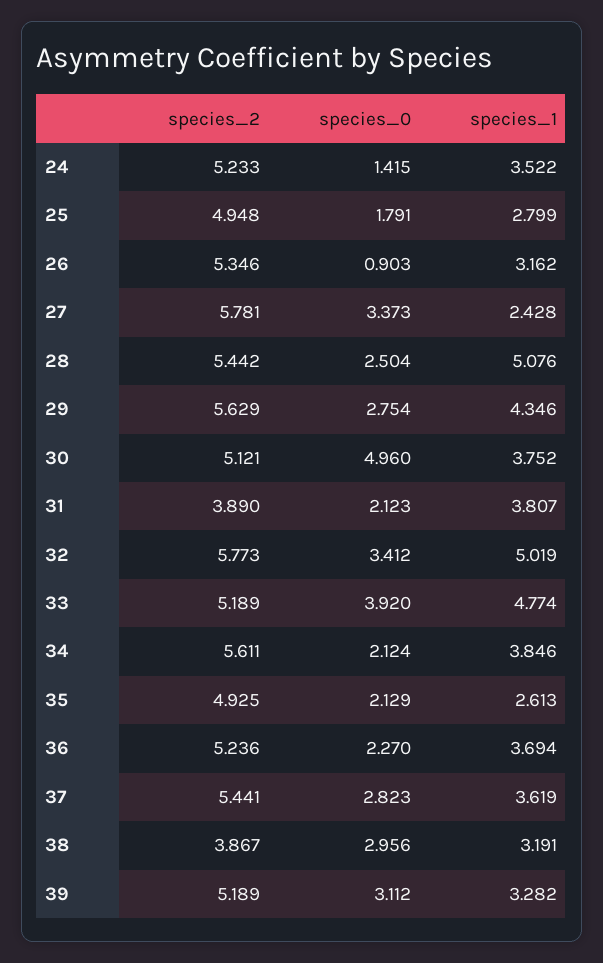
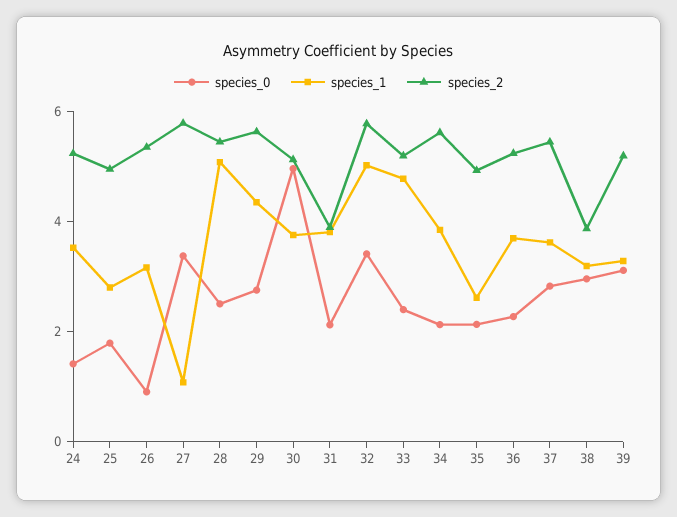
  {
    "species_2": {
      "24": 5.233,
      "25": 4.948,
      "26": 5.346,
      "27": 5.781,
      "28": 5.442,
      "29": 5.629,
      "30": 5.121,
      "31": 3.89,
      "32": 5.773,
      "33": 5.189,
      "34": 5.611,
      "35": 4.925,
      "36": 5.236,
      "37": 5.441,
      "38": 3.867,
      "39": 5.189
    },
    "species_0": {
      "24": 1.415,
      "25": 1.791,
      "26": 0.903,
      "27": 3.373,
      "28": 2.504,
      "29": 2.754,
      "30": 4.96,
      "31": 2.123,
      "32": 3.412,
-     "33": 3.92,
+     "33": 2.5,
      "34": 2.124,
      "35": 2.129,
      "36": 2.27,
      "37": 2.823,
      "38": 2.956,
      "39": 3.112
    },
    "species_1": {
      "24": 3.522,
      "25": 2.799,
      "26": 3.162,
-     "27": 2.428,
+     "27": 1,
      "28": 5.076,
      "29": 4.346,
      "30": 3.752,
      "31": 3.807,
      "32": 5.019,
      "33": 4.774,
      "34": 3.846,
      "35": 2.613,
      "36": 3.694,
      "37": 3.619,
      "38": 3.191,
      "39": 3.282
    }
  }

